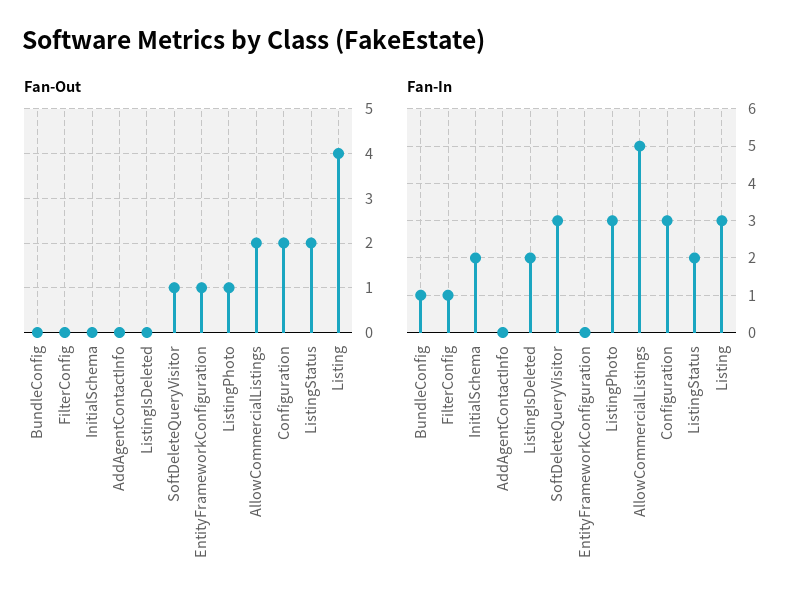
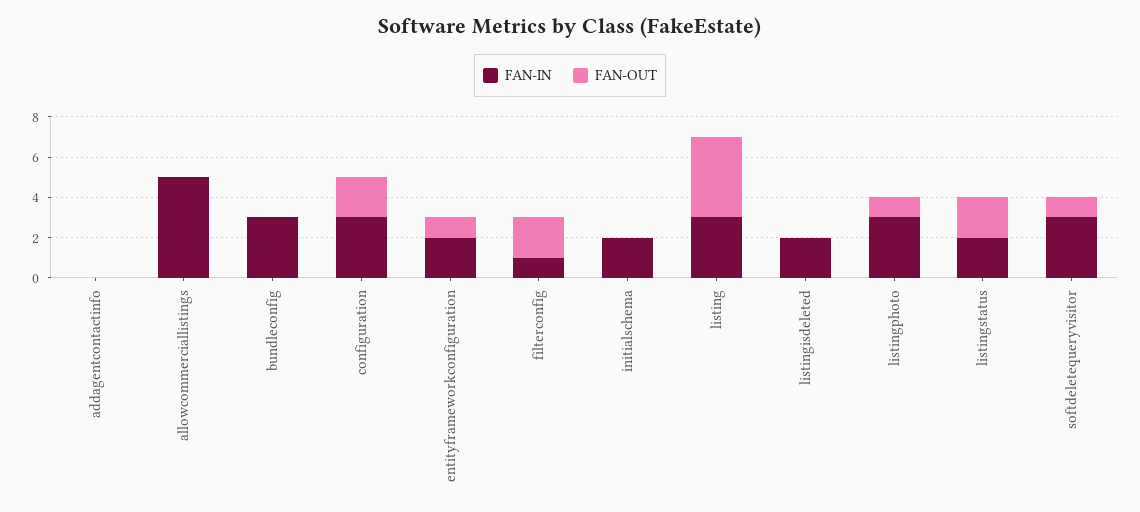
  {
    "Fan-Out": {
      "BundleConfig": 0,
-     "FilterConfig": 0,
+     "FilterConfig": 2,
      "InitialSchema": 0,
      "AddAgentContactInfo": 0,
      "ListingIsDeleted": 0,
      "SoftDeleteQueryVisitor": 1,
      "EntityFrameworkConfiguration": 1,
      "ListingPhoto": 1,
-     "AllowCommercialListings": 2,
+     "AllowCommercialListings": 0,
      "Configuration": 2,
      "ListingStatus": 2,
      "Listing": 4
    },
    "Fan-In": {
-     "BundleConfig": 1,
+     "BundleConfig": 3,
      "FilterConfig": 1,
      "InitialSchema": 2,
      "AddAgentContactInfo": 0,
      "ListingIsDeleted": 2,
      "SoftDeleteQueryVisitor": 3,
-     "EntityFrameworkConfiguration": 0,
+     "EntityFrameworkConfiguration": 2,
      "ListingPhoto": 3,
      "AllowCommercialListings": 5,
      "Configuration": 3,
      "ListingStatus": 2,
      "Listing": 3
    }
  }

